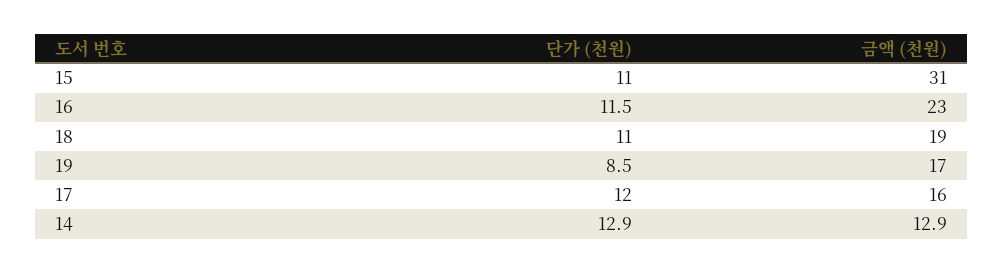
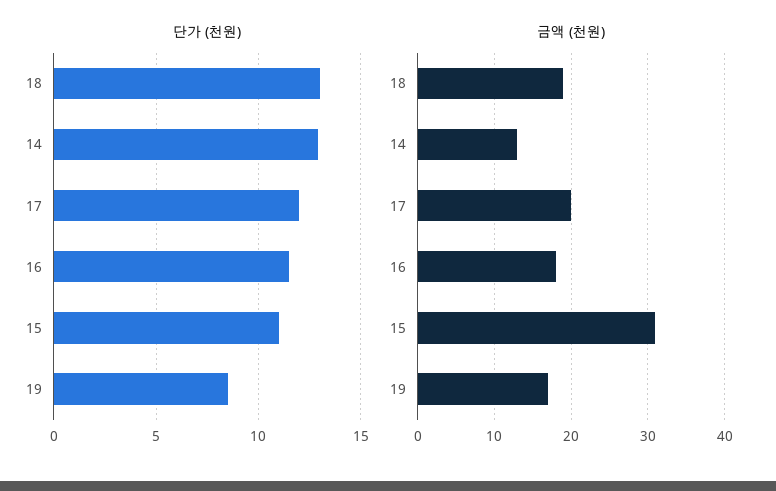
  {
    "단가 (천원)": {
      "15": 11,
      "16": 11.5,
-     "18": 11,
+     "18": 13,
      "19": 8.5,
      "17": 12,
      "14": 12.9
    },
    "금액 (천원)": {
      "15": 31,
-     "16": 23,
+     "16": 18,
      "18": 19,
      "19": 17,
-     "17": 16,
+     "17": 20,
      "14": 12.9
    }
  }

